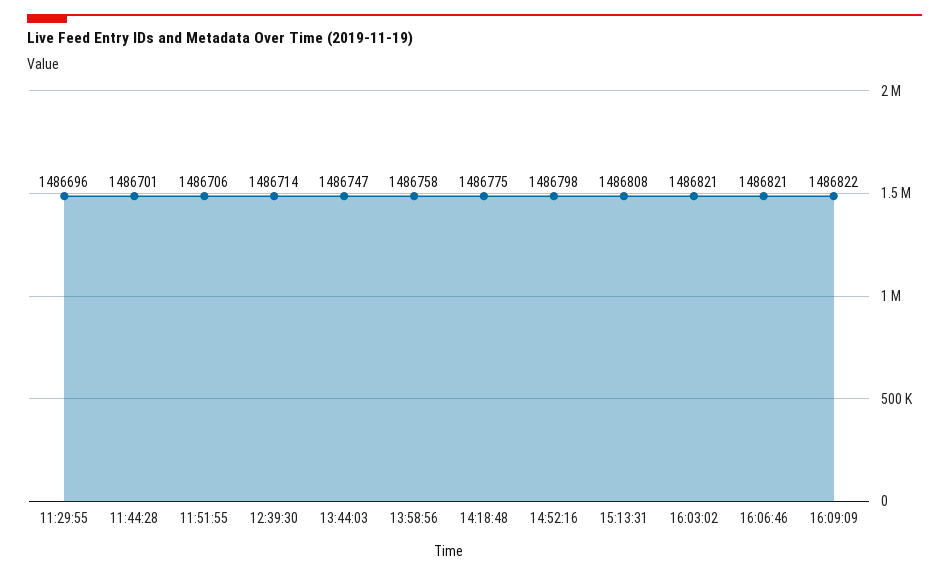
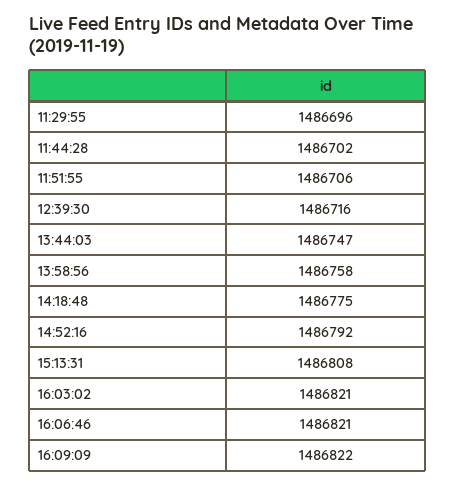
  {
    "11:29:55": 1486696,
-   "11:44:28": 1486701,
+   "11:44:28": 1486702,
    "11:51:55": 1486706,
-   "12:39:30": 1486714,
+   "12:39:30": 1486716,
    "13:44:03": 1486747,
    "13:58:56": 1486758,
    "14:18:48": 1486775,
-   "14:52:16": 1486798,
+   "14:52:16": 1486792,
    "15:13:31": 1486808,
    "16:03:02": 1486821,
    "16:06:46": 1486821,
    "16:09:09": 1486822
  }

